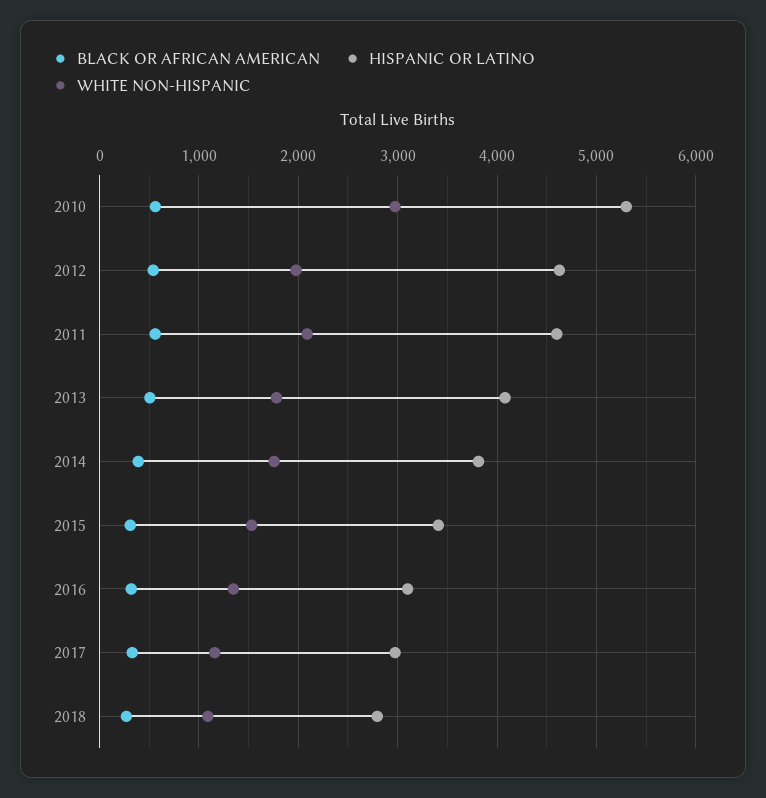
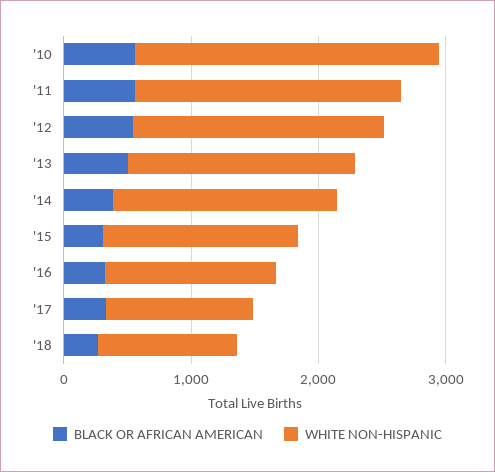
  {
    "BLACK OR AFRICAN AMERICAN": {
      "2010": 600,
      "2012": 500,
      "2011": 600,
      "2013": 500,
      "2014": 400,
      "2015": 300,
      "2016": 300,
      "2017": 300,
      "2018": 300
    },
-   "HISPANIC OR LATINO": {
-     "2010": 5300,
-     "2012": 4600,
-     "2011": 4600,
-     "2013": 4100,
-     "2014": 3800,
-     "2015": 3400,
-     "2016": 3100,
-     "2017": 3000,
-     "2018": 2800
-   },
    "WHITE NON-HISPANIC": {
-     "2010": 3000,
+     "2010": 2400,
      "2012": 2000,
      "2011": 2100,
      "2013": 1800,
      "2014": 1800,
      "2015": 1500,
      "2016": 1300,
      "2017": 1200,
      "2018": 1100
    }
  }

